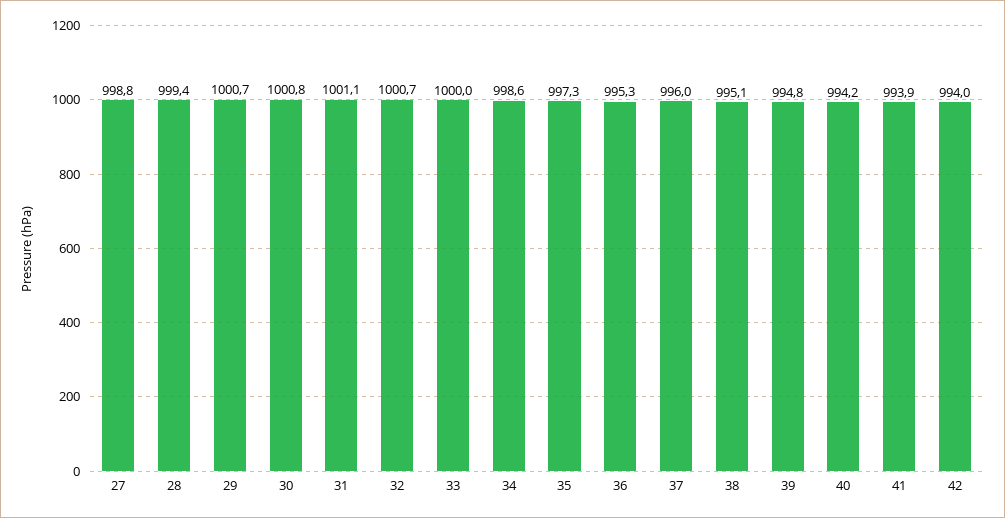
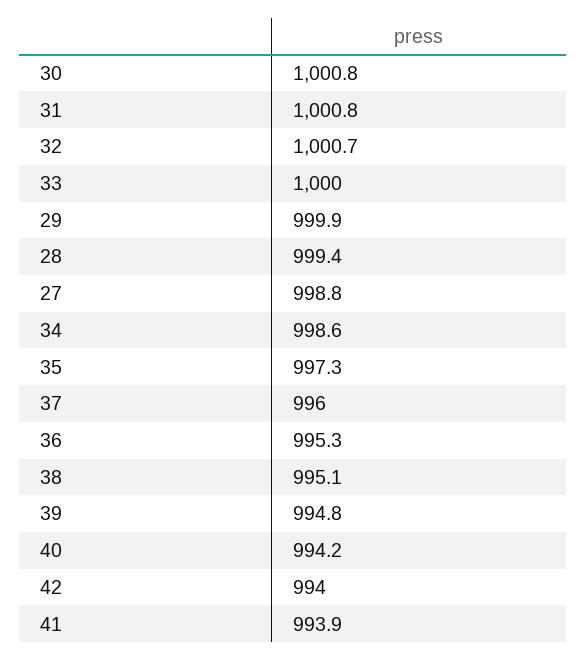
  {
    "27": 998.8,
    "28": 999.4,
-   "29": 1000.7,
+   "29": 999.9,
    "30": 1000.8,
-   "31": 1001.1,
+   "31": 1000.8,
    "32": 1000.7,
    "33": 1000,
    "34": 998.6,
    "35": 997.3,
    "36": 995.3,
    "37": 996,
    "38": 995.1,
    "39": 994.8,
    "40": 994.2,
    "41": 993.9,
    "42": 994
  }

